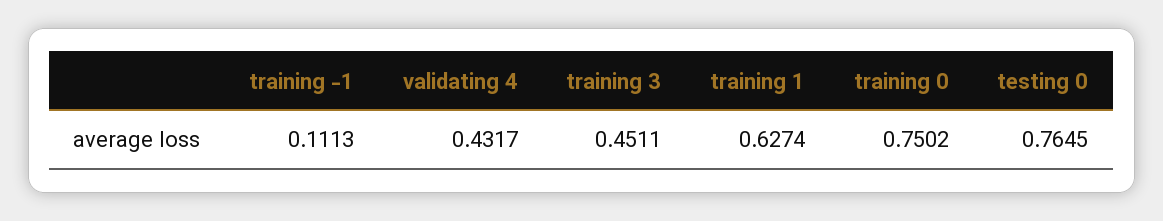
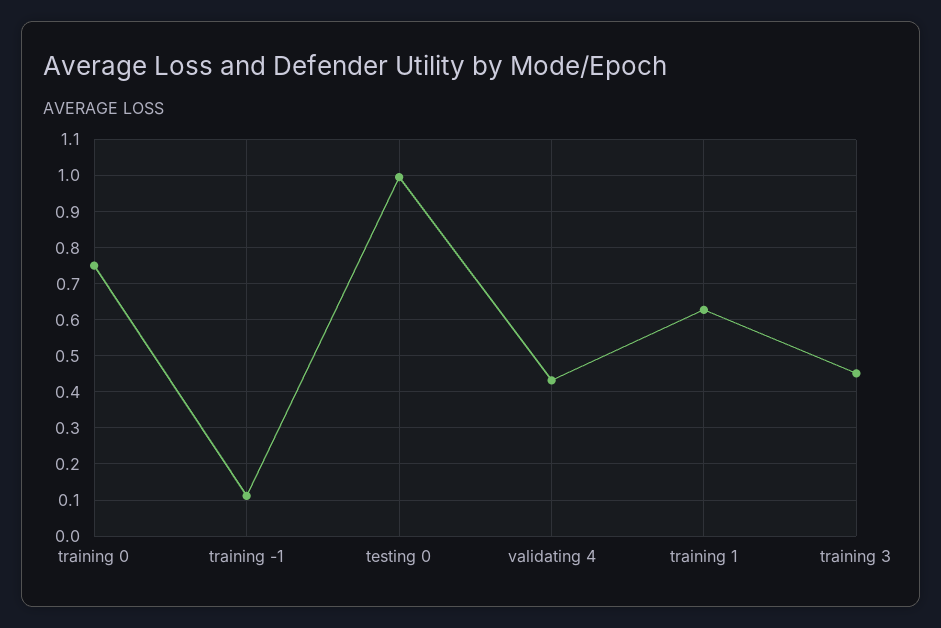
  {
    "training -1": 0.1113,
    "validating 4": 0.4317,
    "training 3": 0.4511,
    "training 1": 0.6274,
    "training 0": 0.7502,
-   "testing 0": 0.7645
+   "testing 0": 1
  }

